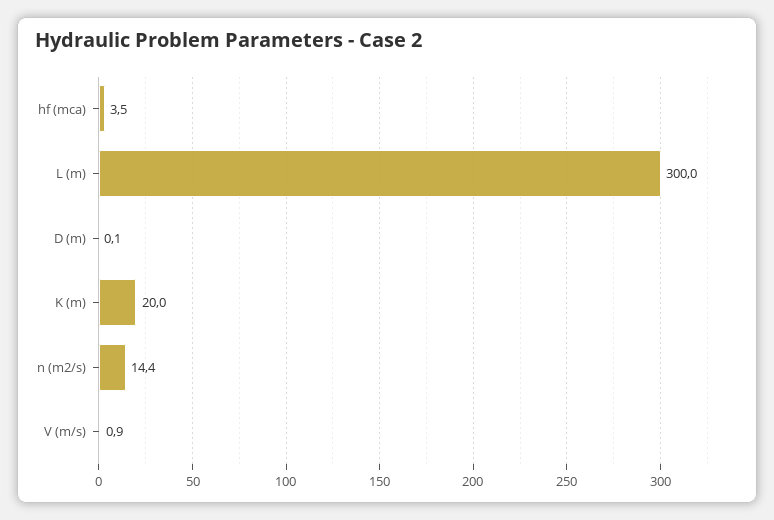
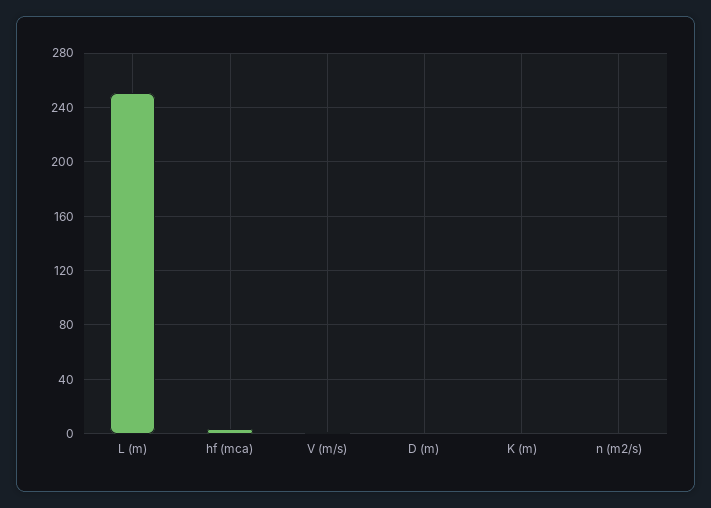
  {
    "hf (mca)": 3.5,
-   "L (m)": 300,
+   "L (m)": 250,
    "D (m)": 0.1,
-   "K (m)": 20,
+   "K (m)": 0,
-   "n (m2/s)": 14.4,
+   "n (m2/s)": 0,
    "V (m/s)": 0.9
  }

